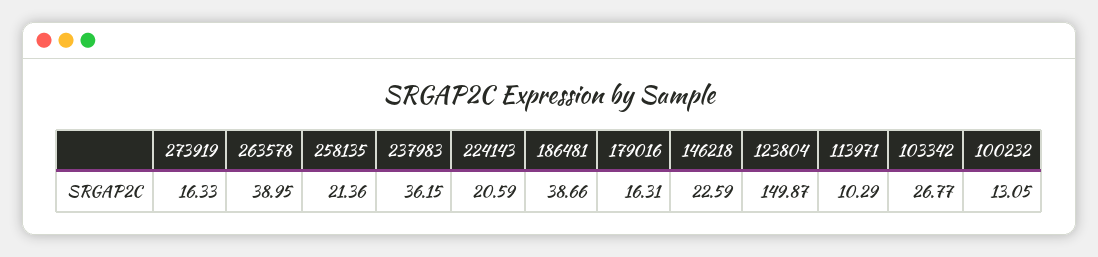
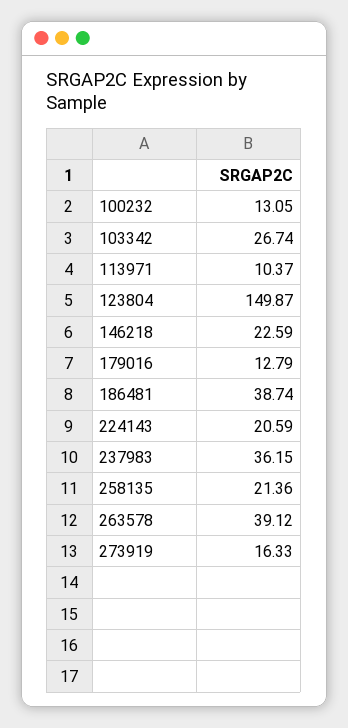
  {
    "273919": 16.33,
-   "263578": 38.95,
+   "263578": 39.12,
    "258135": 21.36,
    "237983": 36.15,
    "224143": 20.59,
-   "186481": 38.66,
+   "186481": 38.74,
-   "179016": 16.31,
+   "179016": 12.79,
    "146218": 22.59,
    "123804": 149.87,
-   "113971": 10.29,
+   "113971": 10.37,
-   "103342": 26.77,
+   "103342": 26.74,
    "100232": 13.05
  }

